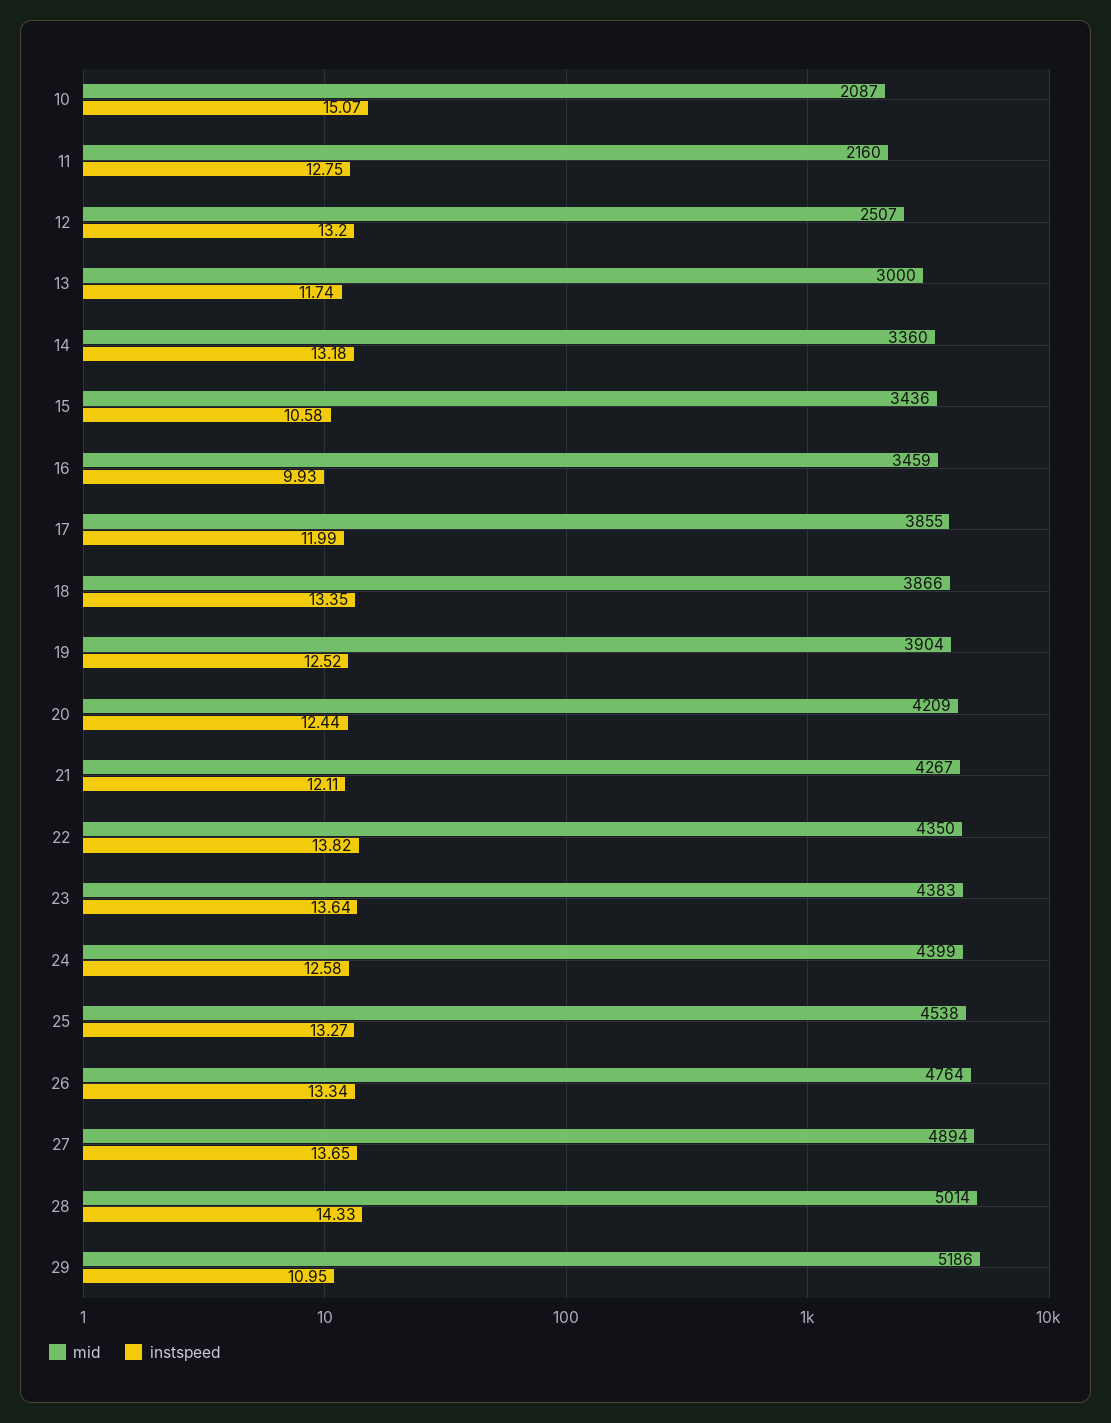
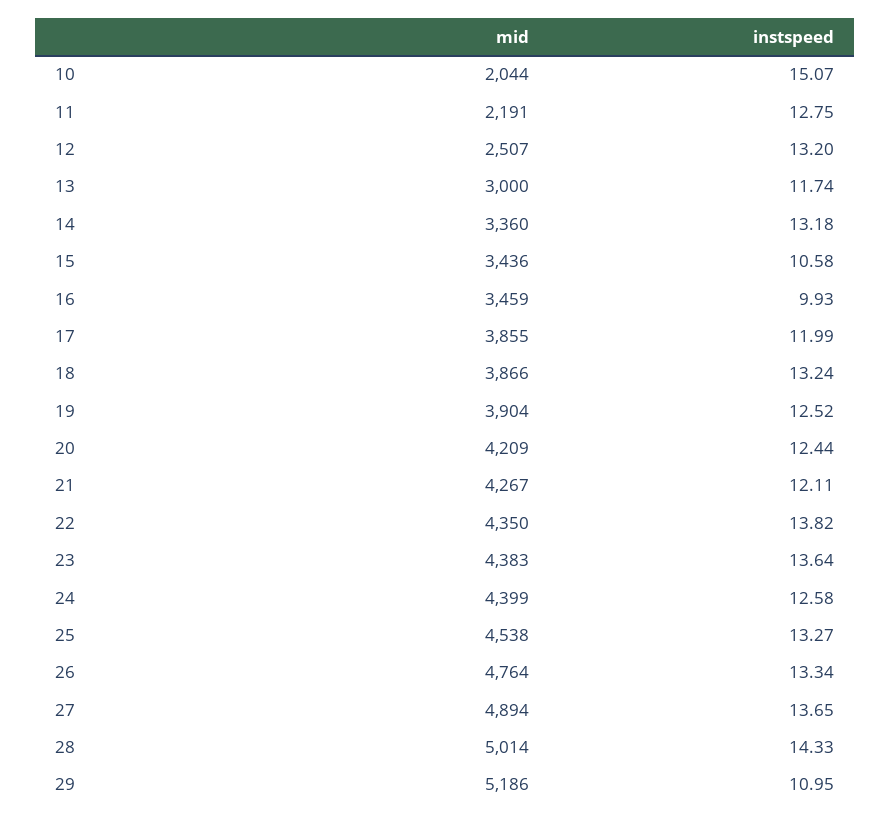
  {
    "mid": {
-     "10": 2087,
+     "10": 2044,
-     "11": 2160,
+     "11": 2191,
      "12": 2507,
      "13": 3000,
      "14": 3360,
      "15": 3436,
      "16": 3459,
      "17": 3855,
      "18": 3866,
      "19": 3904,
      "20": 4209,
      "21": 4267,
      "22": 4350,
      "23": 4383,
      "24": 4399,
      "25": 4538,
      "26": 4764,
      "27": 4894,
      "28": 5014,
      "29": 5186
    },
    "instspeed": {
      "10": 15.07,
      "11": 12.75,
      "12": 13.2,
      "13": 11.74,
      "14": 13.18,
      "15": 10.58,
      "16": 9.93,
      "17": 11.99,
-     "18": 13.35,
+     "18": 13.24,
      "19": 12.52,
      "20": 12.44,
      "21": 12.11,
      "22": 13.82,
      "23": 13.64,
      "24": 12.58,
      "25": 13.27,
      "26": 13.34,
      "27": 13.65,
      "28": 14.33,
      "29": 10.95
    }
  }

